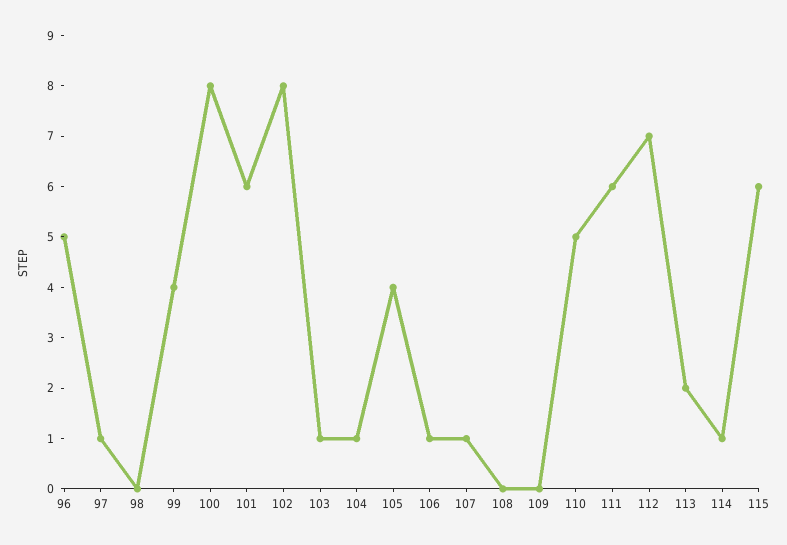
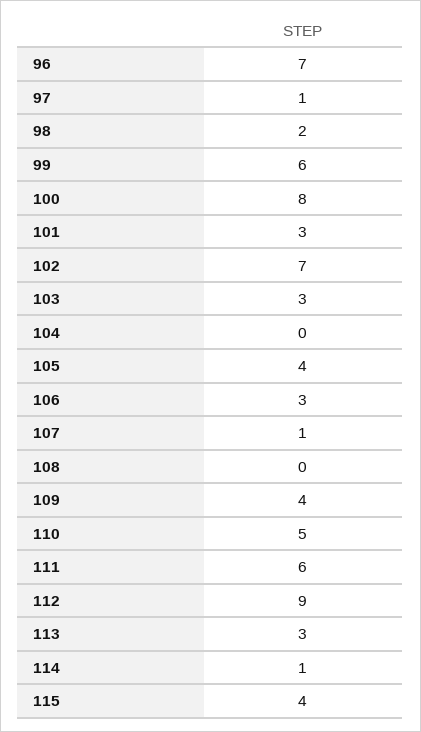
  {
-   "96": 5,
+   "96": 7,
    "97": 1,
-   "98": 0,
+   "98": 2,
-   "99": 4,
+   "99": 6,
    "100": 8,
-   "101": 6,
+   "101": 3,
-   "102": 8,
+   "102": 7,
-   "103": 1,
+   "103": 3,
-   "104": 1,
+   "104": 0,
    "105": 4,
-   "106": 1,
+   "106": 3,
    "107": 1,
    "108": 0,
-   "109": 0,
+   "109": 4,
    "110": 5,
    "111": 6,
-   "112": 7,
+   "112": 9,
-   "113": 2,
+   "113": 3,
    "114": 1,
-   "115": 6
+   "115": 4
  }

